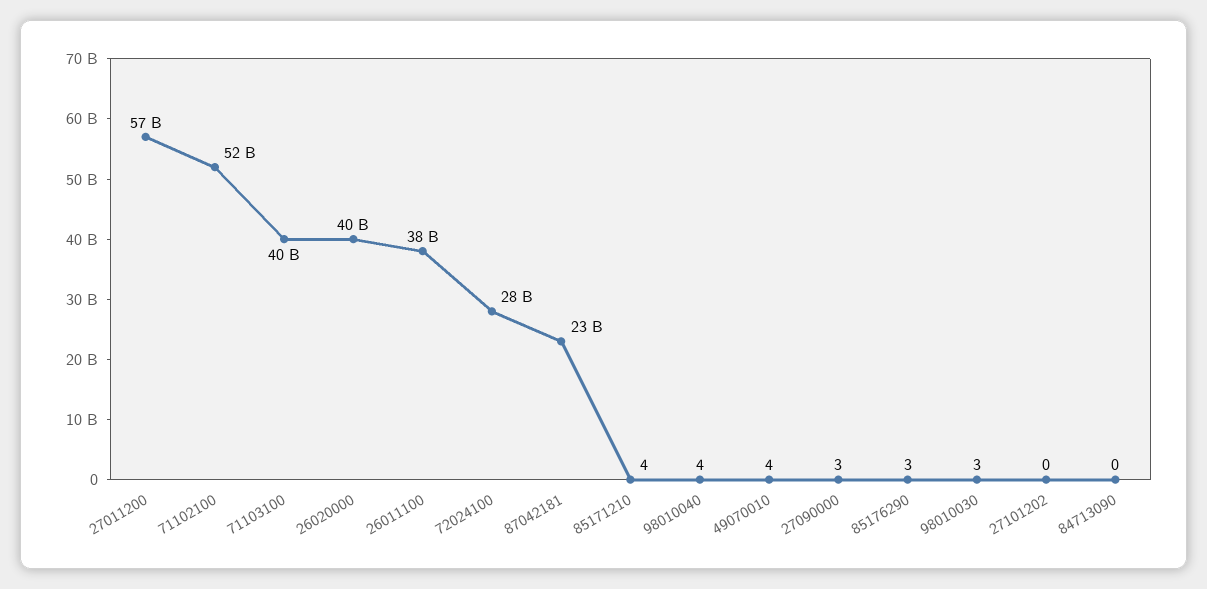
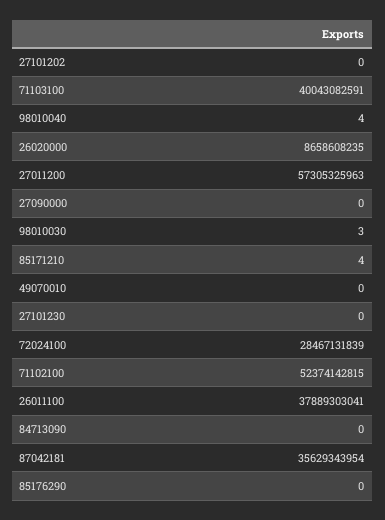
  {
    "27011200": 57305325963,
    "71102100": 52374142815,
    "71103100": 40043082591,
-   "26020000": 40000000000,
+   "26020000": 8658608235,
    "26011100": 37889303041,
    "72024100": 28467131839,
-   "87042181": 23000000000,
+   "87042181": 35629343954,
    "85171210": 4,
    "98010040": 4,
-   "49070010": 4,
+   "49070010": 0,
-   "27090000": 3,
+   "27090000": 0,
-   "85176290": 3,
+   "85176290": 0,
    "98010030": 3,
    "27101202": 0,
-   "84713090": 0
+   "84713090": 0,
+   "27101230": 0
  }

